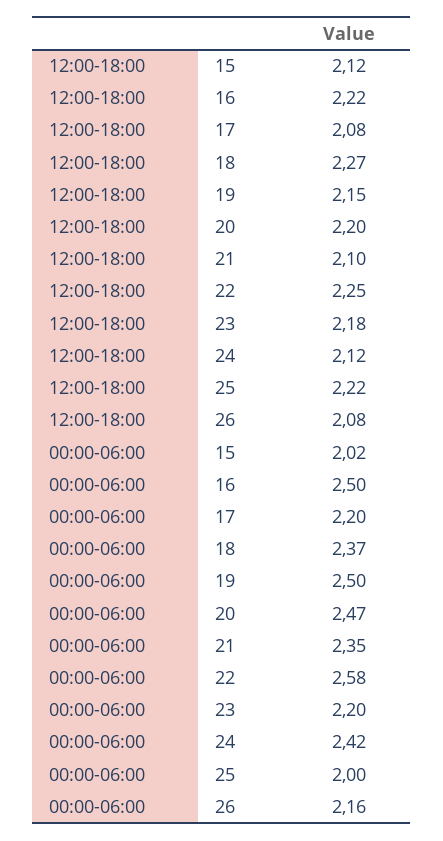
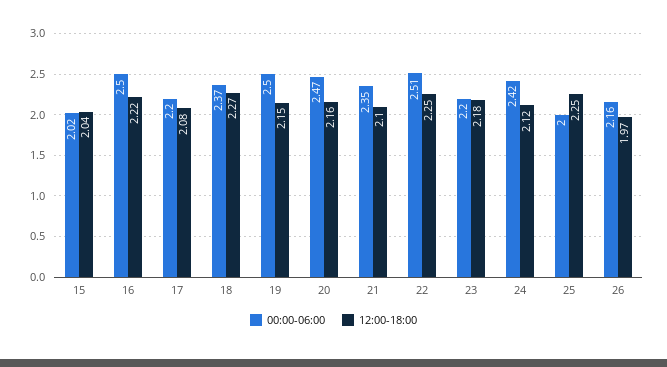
  {
    "12:00-18:00": {
-     "15": 2.12,
+     "15": 2.04,
      "16": 2.22,
      "17": 2.08,
      "18": 2.27,
      "19": 2.15,
-     "20": 2.2,
+     "20": 2.16,
      "21": 2.1,
      "22": 2.25,
      "23": 2.18,
      "24": 2.12,
-     "25": 2.22,
+     "25": 2.25,
-     "26": 2.08
+     "26": 1.97
    },
    "00:00-06:00": {
      "15": 2.02,
      "16": 2.5,
      "17": 2.2,
      "18": 2.37,
      "19": 2.5,
      "20": 2.47,
      "21": 2.35,
-     "22": 2.58,
+     "22": 2.51,
      "23": 2.2,
      "24": 2.42,
      "25": 2,
      "26": 2.16
    }
  }

